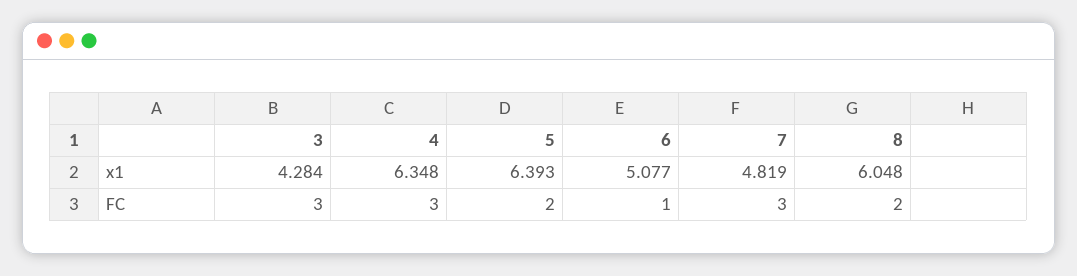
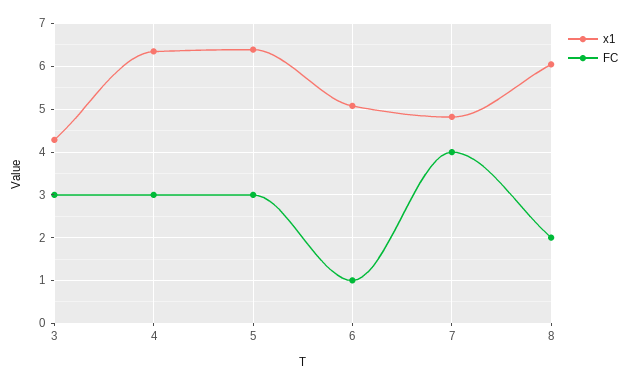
  {
    "x1": {
      "3": 4.284,
      "4": 6.348,
      "5": 6.393,
      "6": 5.077,
      "7": 4.819,
      "8": 6.048
    },
    "FC": {
      "3": 3,
      "4": 3,
-     "5": 2,
+     "5": 3,
      "6": 1,
-     "7": 3,
+     "7": 4,
      "8": 2
    }
  }

